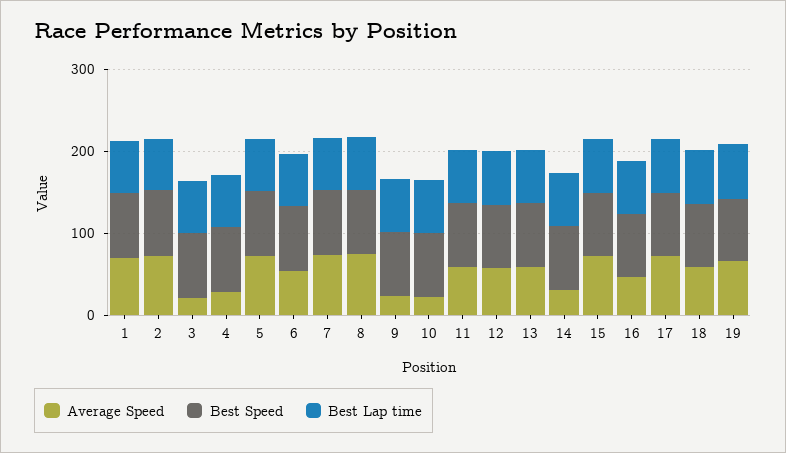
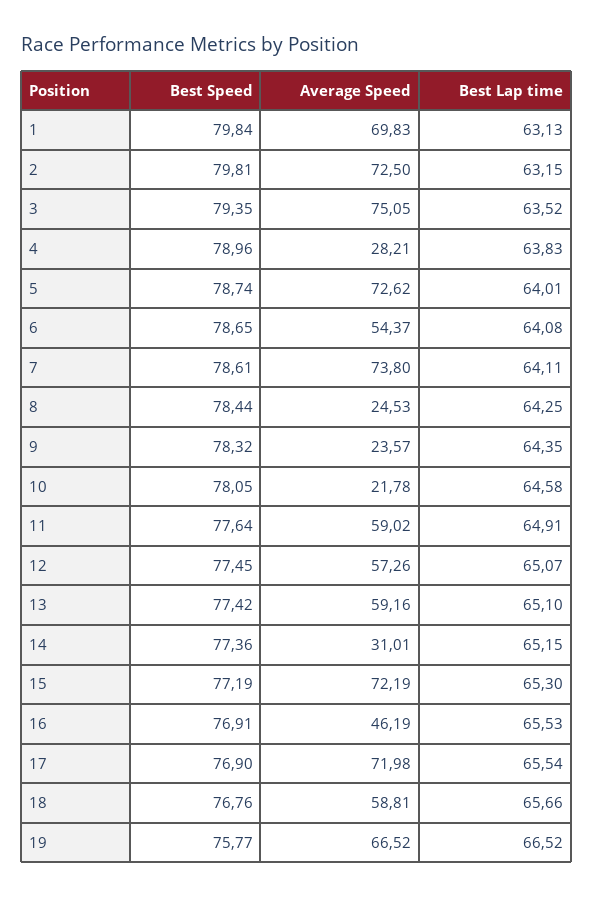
  {
    "Average Speed": {
      "1": 69.83,
      "2": 72.5,
-     "3": 20,
+     "3": 75.05,
      "4": 28.21,
      "5": 72.62,
      "6": 54.37,
      "7": 73.8,
-     "8": 80,
+     "8": 24.53,
      "9": 23.57,
      "10": 21.78,
      "11": 59.02,
      "12": 57.26,
      "13": 59.16,
      "14": 31.01,
      "15": 72.19,
      "16": 46.19,
      "17": 71.98,
      "18": 58.81,
      "19": 66.52
    },
    "Best Speed": {
      "1": 79.84,
      "2": 79.81,
      "3": 79.35,
      "4": 78.96,
      "5": 78.74,
      "6": 78.65,
      "7": 78.61,
      "8": 78.44,
      "9": 78.32,
      "10": 78.05,
      "11": 77.64,
      "12": 77.45,
      "13": 77.42,
      "14": 77.36,
      "15": 77.19,
      "16": 76.91,
      "17": 76.9,
      "18": 76.76,
      "19": 75.77
    },
    "Best Lap time": {
      "1": 63.13,
      "2": 63.15,
      "3": 63.52,
      "4": 63.83,
      "5": 64.01,
      "6": 64.08,
      "7": 64.11,
      "8": 64.25,
      "9": 64.35,
      "10": 64.58,
      "11": 64.91,
      "12": 65.07,
      "13": 65.1,
      "14": 65.15,
      "15": 65.3,
      "16": 65.53,
      "17": 65.54,
      "18": 65.66,
      "19": 66.52
    }
  }

